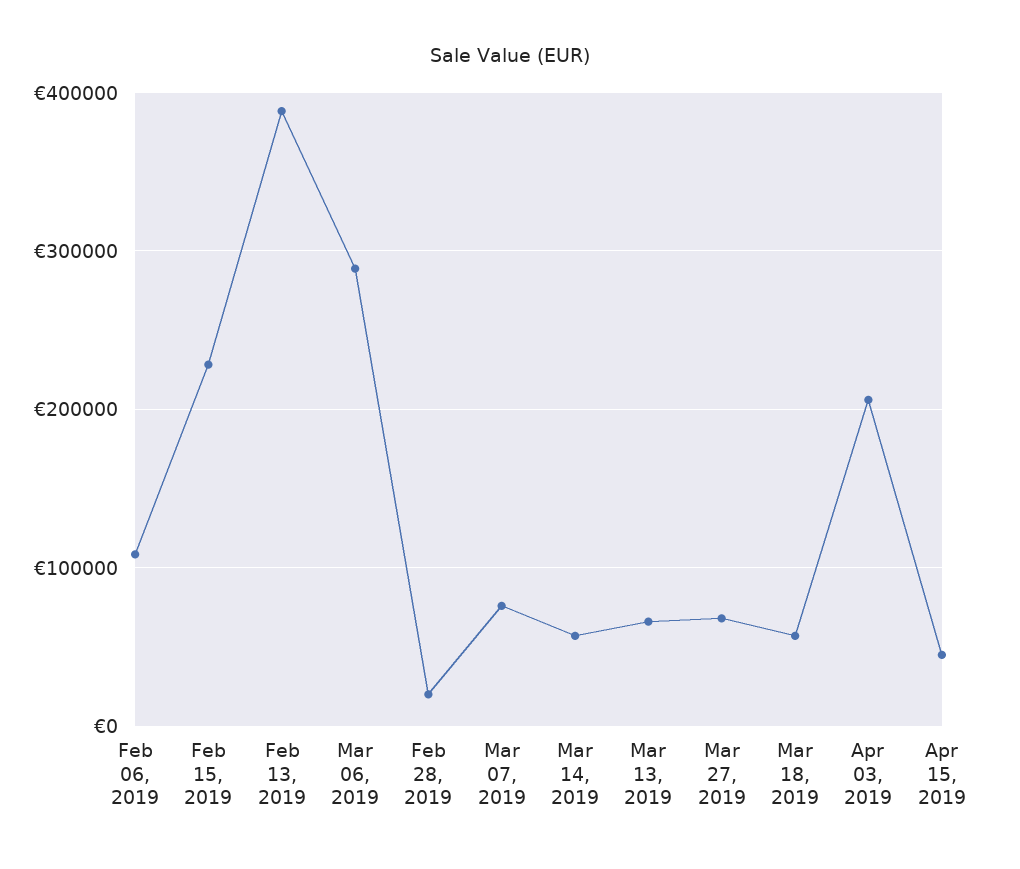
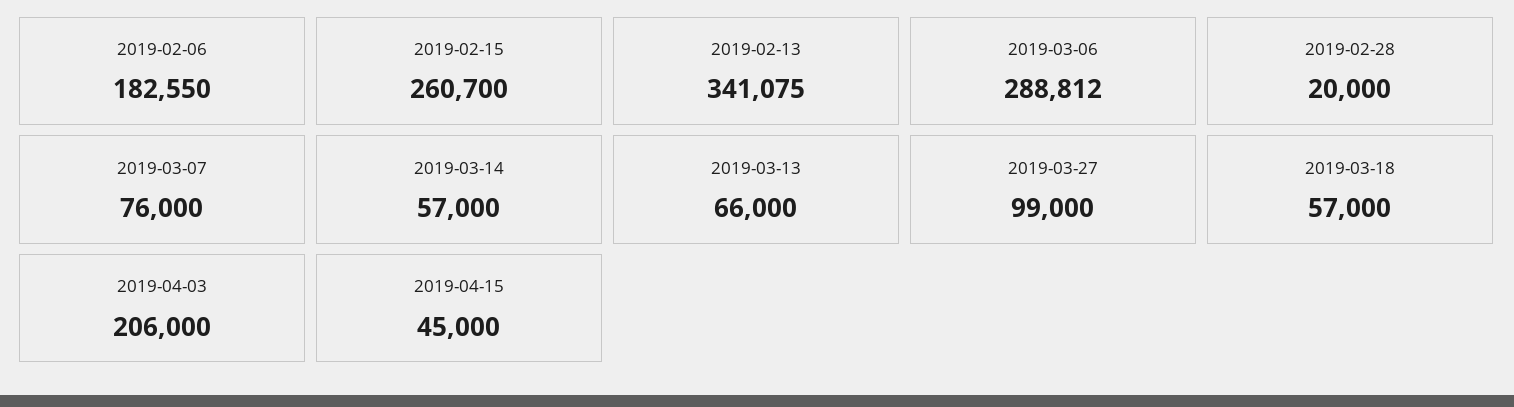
  {
-   "Feb 06, 2019": 110000,
+   "Feb 06, 2019": 182550,
-   "Feb 15, 2019": 230000,
+   "Feb 15, 2019": 260700,
-   "Feb 13, 2019": 390000,
+   "Feb 13, 2019": 341075,
    "Mar 06, 2019": 288812,
    "Feb 28, 2019": 20000,
    "Mar 07, 2019": 76000,
    "Mar 14, 2019": 57000,
    "Mar 13, 2019": 66000,
-   "Mar 27, 2019": 70000,
+   "Mar 27, 2019": 99000,
    "Mar 18, 2019": 57000,
    "Apr 03, 2019": 206000,
    "Apr 15, 2019": 45000
  }

